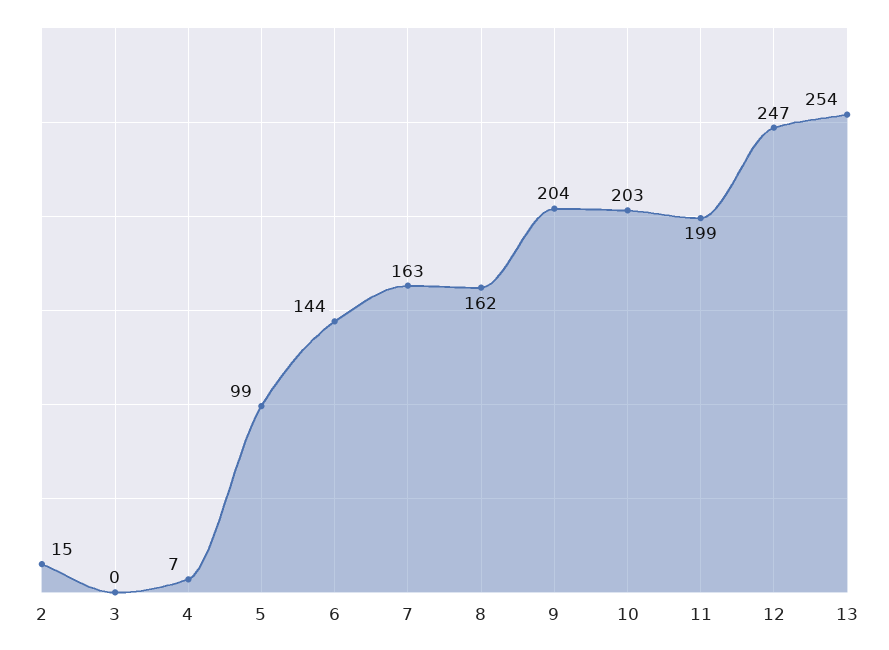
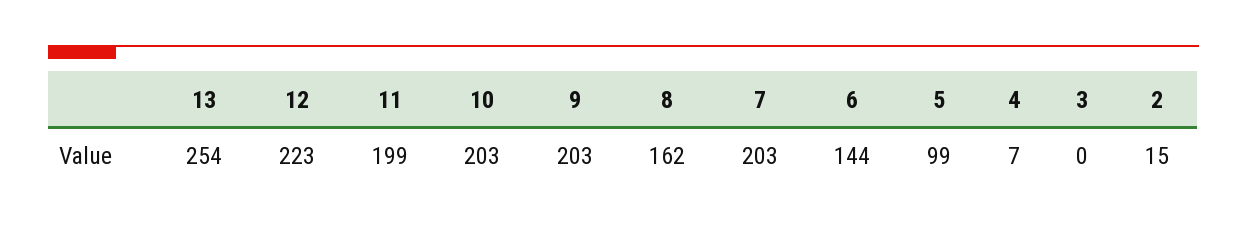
  {
    "2": 15,
    "3": 0,
    "4": 7,
    "5": 99,
    "6": 144,
-   "7": 163,
+   "7": 203,
    "8": 162,
-   "9": 204,
+   "9": 203,
    "10": 203,
    "11": 199,
-   "12": 247,
+   "12": 223,
    "13": 254
  }

